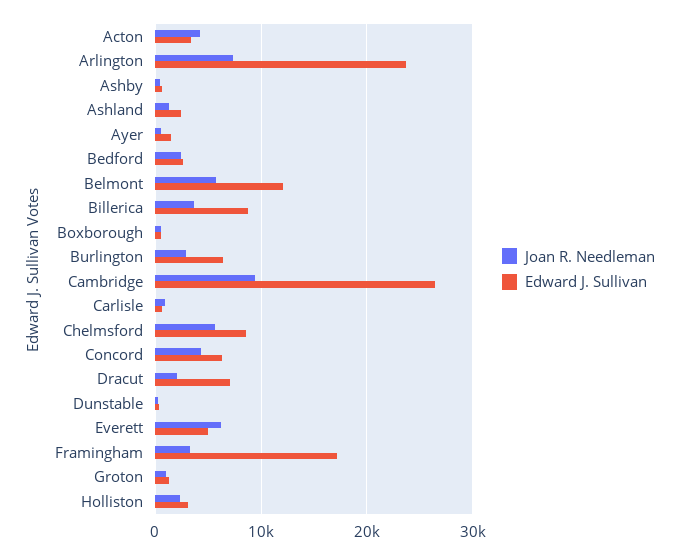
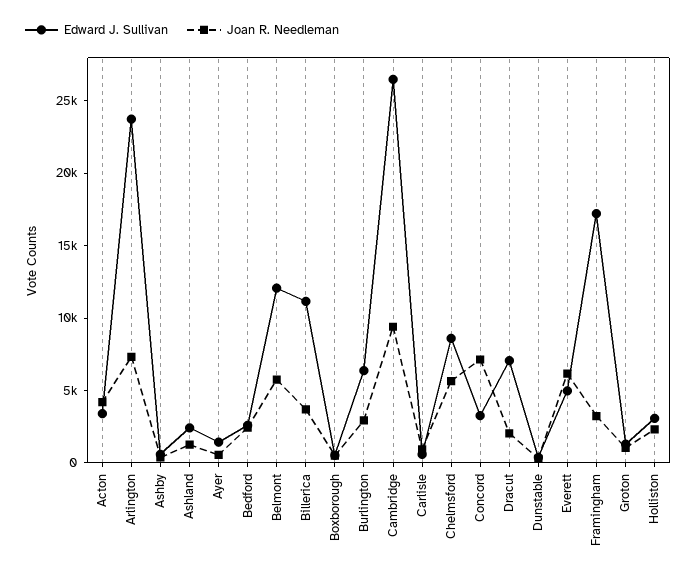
  {
    "Joan R. Needleman": {
      "Acton": 4000,
      "Arlington": 7000,
      "Ashby": 0,
      "Ashland": 1000,
      "Ayer": 1000,
      "Bedford": 2000,
      "Belmont": 6000,
      "Billerica": 4000,
      "Boxborough": 1000,
      "Burlington": 3000,
      "Cambridge": 9000,
      "Carlisle": 1000,
      "Chelmsford": 6000,
-     "Concord": 4000,
+     "Concord": 7000,
      "Dracut": 2000,
      "Dunstable": 0,
      "Everett": 6000,
      "Framingham": 3000,
      "Groton": 1000,
      "Holliston": 2000
    },
    "Edward J. Sullivan": {
      "Acton": 3000,
      "Arlington": 24000,
      "Ashby": 1000,
      "Ashland": 2000,
      "Ayer": 1000,
      "Bedford": 3000,
      "Belmont": 12000,
-     "Billerica": 9000,
+     "Billerica": 11000,
      "Boxborough": 1000,
      "Burlington": 6000,
      "Cambridge": 26000,
      "Carlisle": 1000,
      "Chelmsford": 9000,
-     "Concord": 6000,
+     "Concord": 3000,
      "Dracut": 7000,
      "Dunstable": 0,
      "Everett": 5000,
      "Framingham": 17000,
      "Groton": 1000,
      "Holliston": 3000
    }
  }

